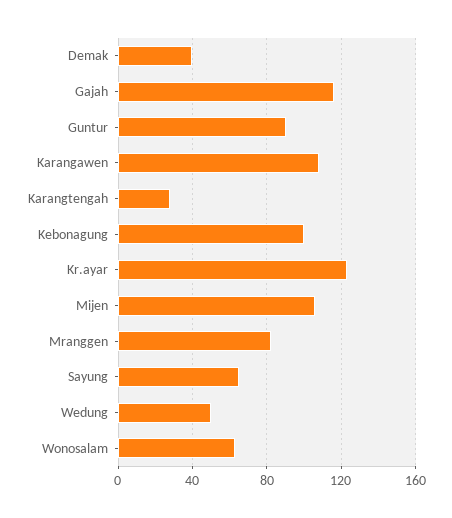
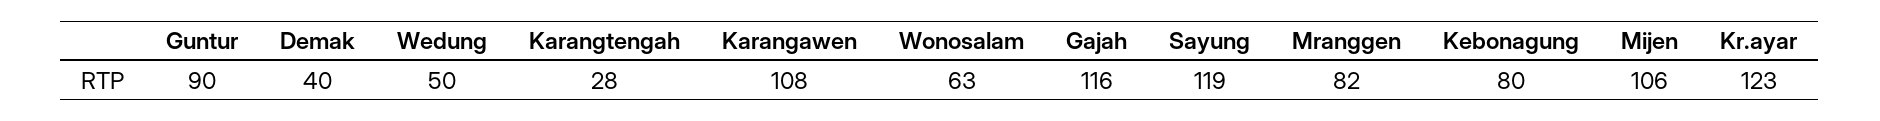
  {
    "Demak": 40,
    "Gajah": 116,
    "Guntur": 90,
    "Karangawen": 108,
    "Karangtengah": 28,
-   "Kebonagung": 100,
+   "Kebonagung": 80,
    "Kr.ayar": 123,
    "Mijen": 106,
    "Mranggen": 82,
-   "Sayung": 65,
+   "Sayung": 119,
    "Wedung": 50,
    "Wonosalam": 63
  }

